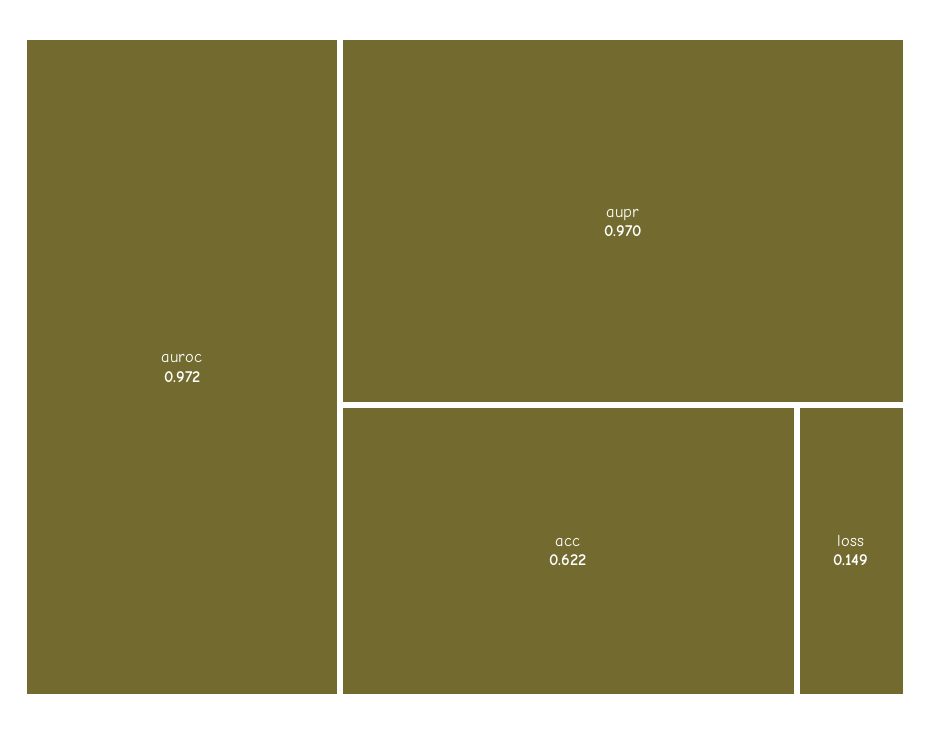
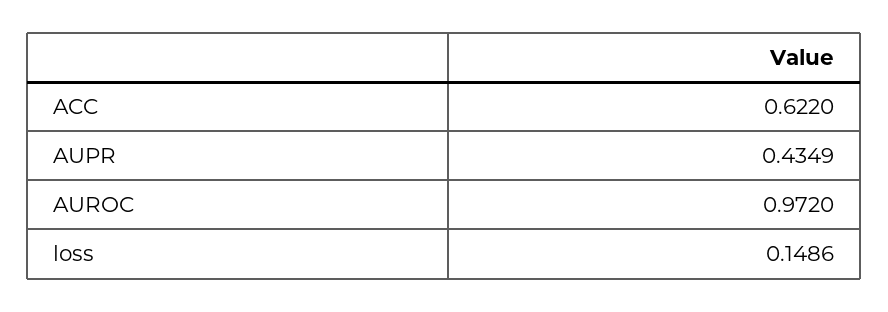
  {
    "auroc": 0.972,
-   "aupr": 0.97,
+   "aupr": 0.4349,
    "acc": 0.622,
    "loss": 0.1486
  }

